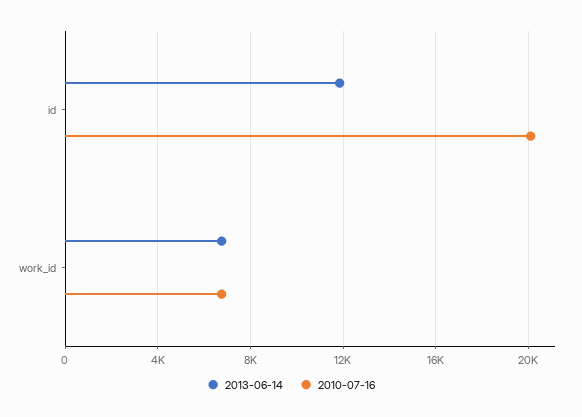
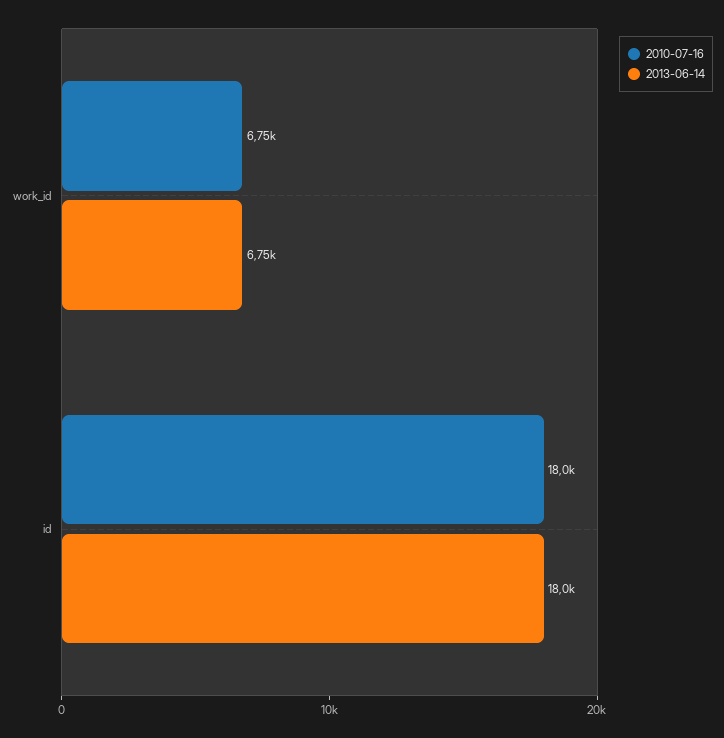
  {
    "2013-06-14": {
-     "id": 12000,
+     "id": 18000,
      "work_id": 6750
    },
    "2010-07-16": {
-     "id": 20000,
+     "id": 18000,
      "work_id": 6750
    }
  }

